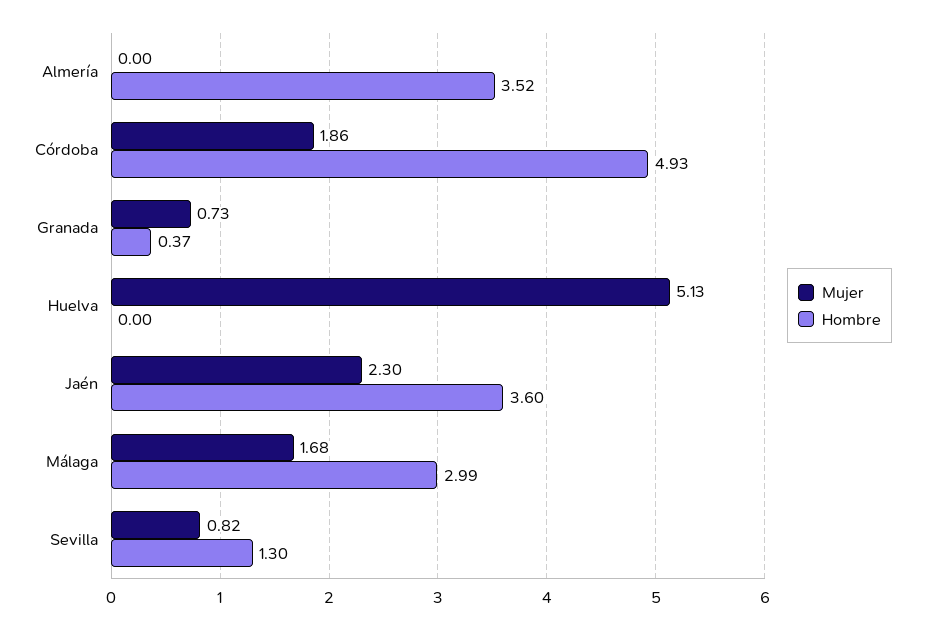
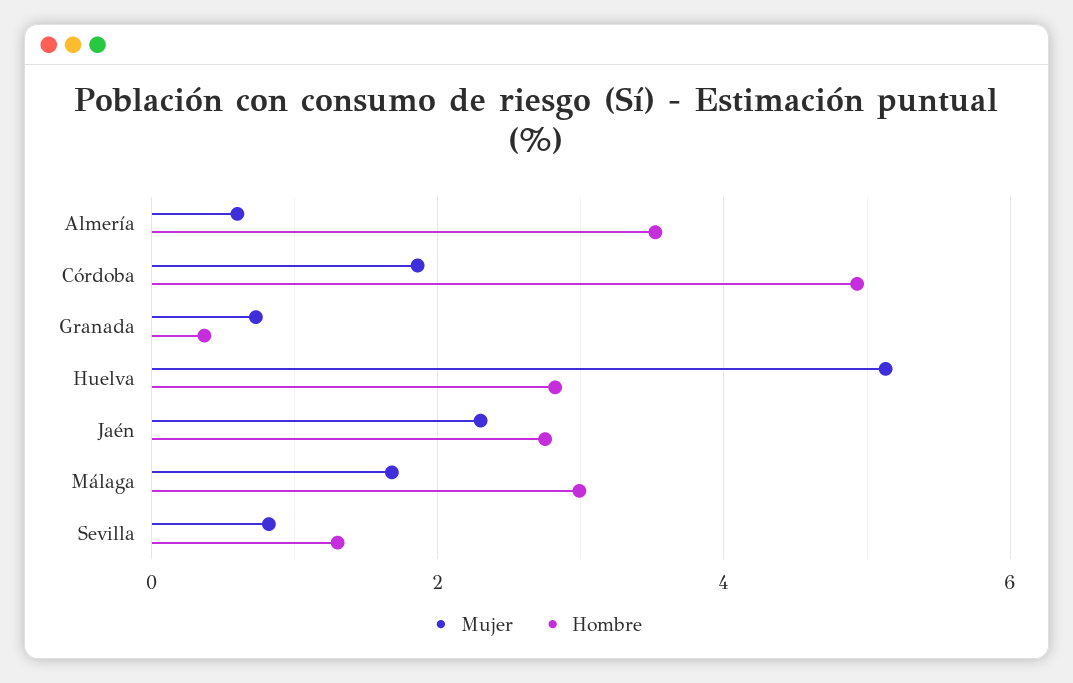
  {
    "Mujer": {
-     "Almería": 0,
+     "Almería": 0.6,
      "Córdoba": 1.86,
      "Granada": 0.73,
      "Huelva": 5.13,
      "Jaén": 2.3,
      "Málaga": 1.68,
      "Sevilla": 0.82
    },
    "Hombre": {
      "Almería": 3.52,
      "Córdoba": 4.93,
      "Granada": 0.37,
-     "Huelva": 0,
+     "Huelva": 2.8,
-     "Jaén": 3.6,
+     "Jaén": 2.8,
      "Málaga": 2.99,
      "Sevilla": 1.3
    }
  }

